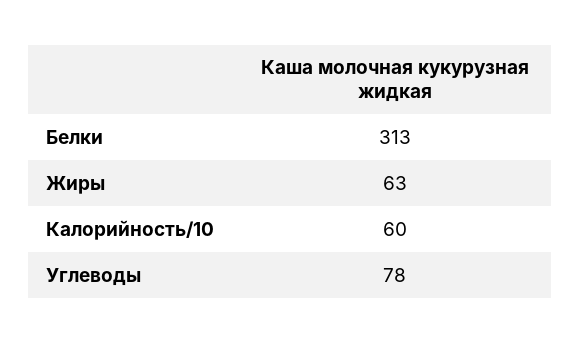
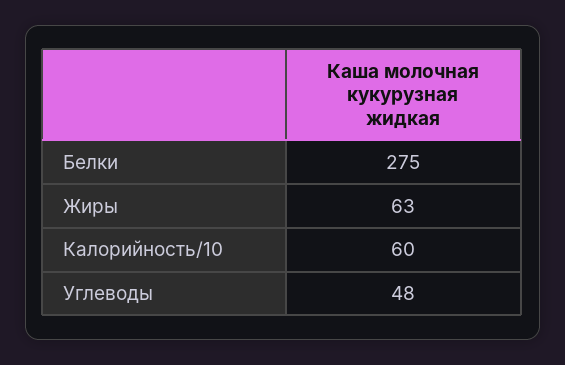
  {
-   "Белки": 313,
+   "Белки": 275,
    "Жиры": 63,
    "Калорийность/10": 60,
-   "Углеводы": 78
+   "Углеводы": 48
  }

